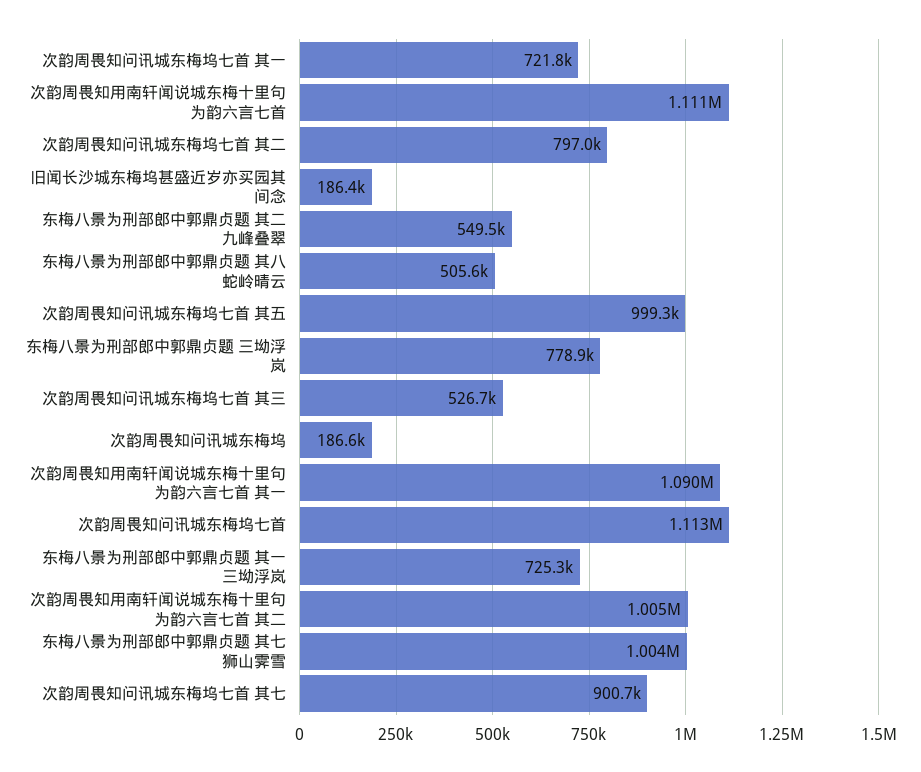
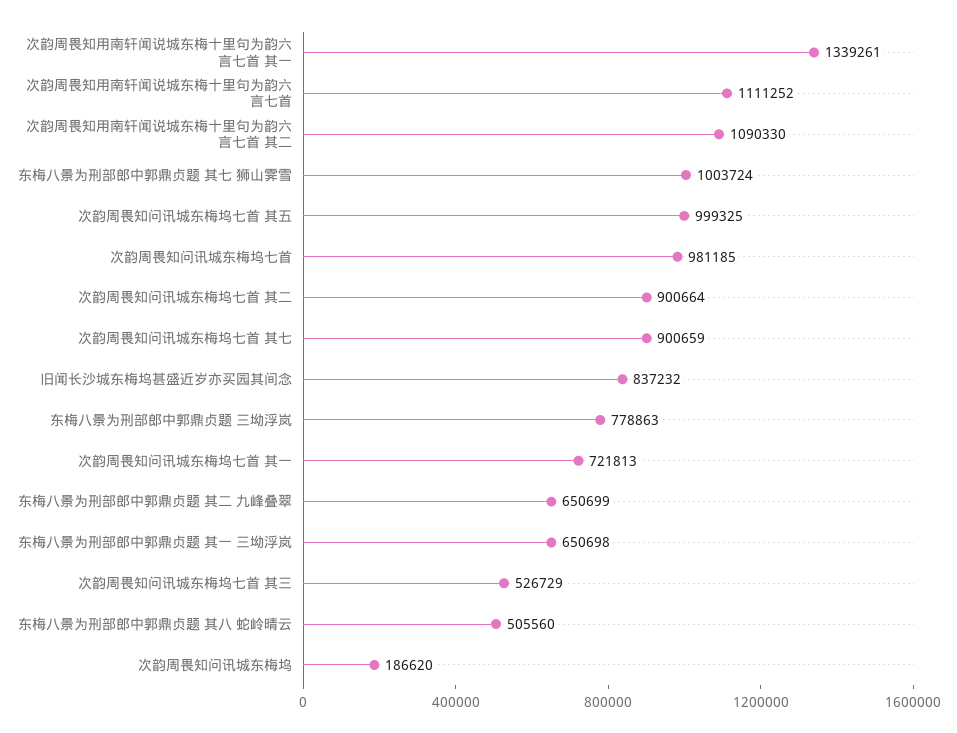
  {
    "次韵周畏知问讯城东梅坞七首 其一": 721813,
    "次韵周畏知用南轩闻说城东梅十里句为韵六言七首": 1111252,
-   "次韵周畏知问讯城东梅坞七首 其二": 797000,
+   "次韵周畏知问讯城东梅坞七首 其二": 900664,
-   "旧闻长沙城东梅坞甚盛近岁亦买园其间念": 186400,
+   "旧闻长沙城东梅坞甚盛近岁亦买园其间念": 837232,
-   "东梅八景为刑部郎中郭鼎贞题 其二 九峰叠翠": 549500,
+   "东梅八景为刑部郎中郭鼎贞题 其二 九峰叠翠": 650699,
    "东梅八景为刑部郎中郭鼎贞题 其八 蛇岭晴云": 505560,
    "次韵周畏知问讯城东梅坞七首 其五": 999325,
    "东梅八景为刑部郎中郭鼎贞题 三坳浮岚": 778863,
    "次韵周畏知问讯城东梅坞七首 其三": 526729,
    "次韵周畏知问讯城东梅坞": 186620,
-   "次韵周畏知用南轩闻说城东梅十里句为韵六言七首 其一": 1090000,
+   "次韵周畏知用南轩闻说城东梅十里句为韵六言七首 其一": 1339261,
-   "次韵周畏知问讯城东梅坞七首": 1113000,
+   "次韵周畏知问讯城东梅坞七首": 981185,
-   "东梅八景为刑部郎中郭鼎贞题 其一 三坳浮岚": 725300,
+   "东梅八景为刑部郎中郭鼎贞题 其一 三坳浮岚": 650698,
-   "次韵周畏知用南轩闻说城东梅十里句为韵六言七首 其二": 1005000,
+   "次韵周畏知用南轩闻说城东梅十里句为韵六言七首 其二": 1090330,
    "东梅八景为刑部郎中郭鼎贞题 其七 狮山霁雪": 1003724,
    "次韵周畏知问讯城东梅坞七首 其七": 900659
  }

